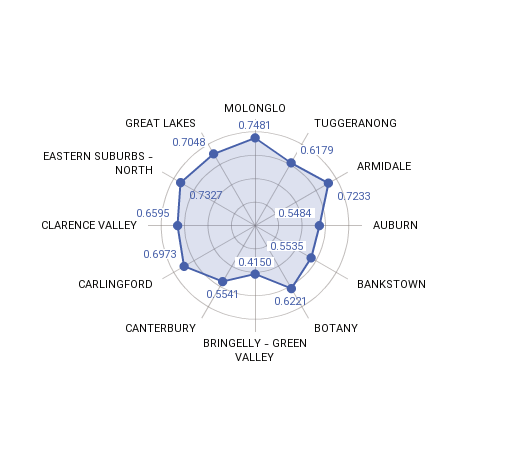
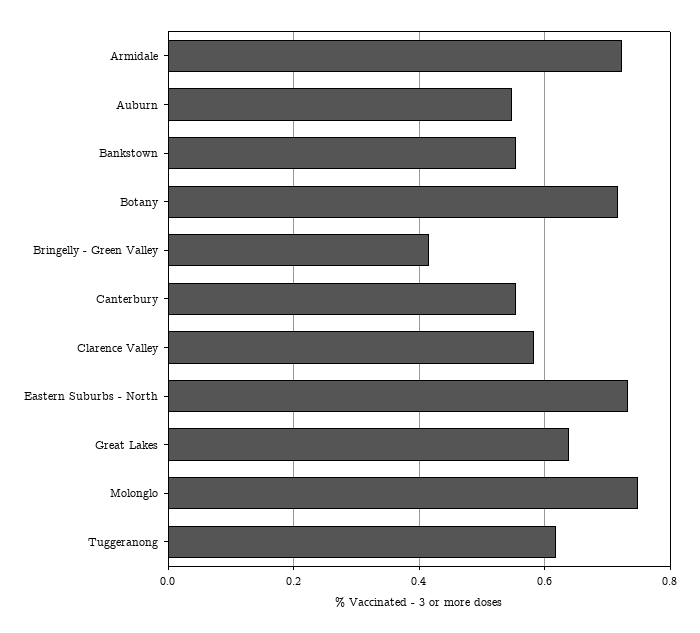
  {
    "MOLONGLO": 0.7481,
    "TUGGERANONG": 0.6179,
    "ARMIDALE": 0.7233,
    "AUBURN": 0.5484,
    "BANKSTOWN": 0.5535,
-   "BOTANY": 0.6221,
+   "BOTANY": 0.72,
    "BRINGELLY - GREEN VALLEY": 0.415,
    "CANTERBURY": 0.5541,
-   "CARLINGFORD": 0.6973,
-   "CLARENCE VALLEY": 0.6595,
+   "CLARENCE VALLEY": 0.58,
    "EASTERN SUBURBS - NORTH": 0.7327,
-   "GREAT LAKES": 0.7048
+   "GREAT LAKES": 0.64
  }

